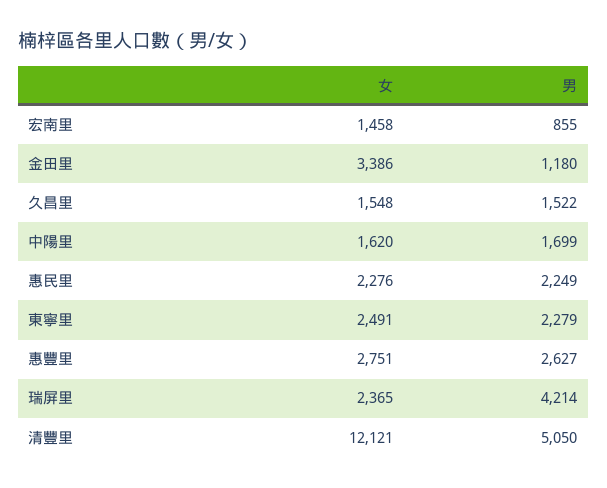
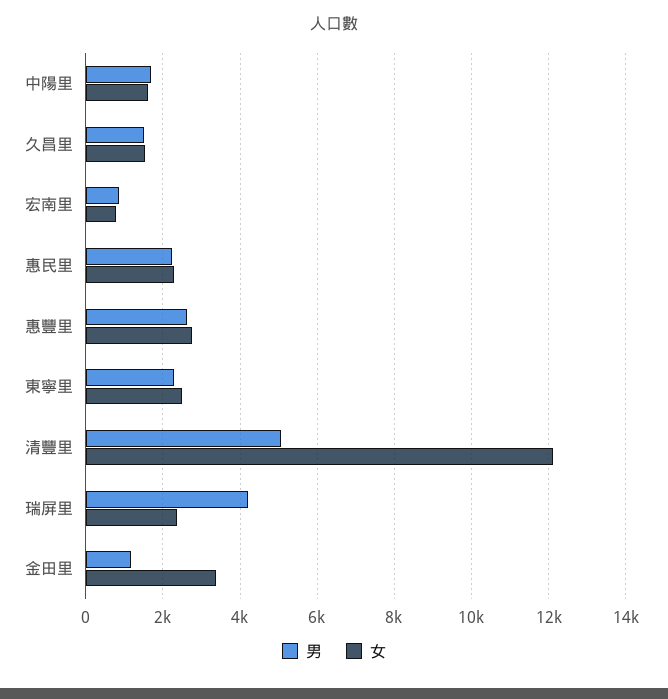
  {
    "女": {
-     "宏南里": 1458,
+     "宏南里": 800,
      "金田里": 3386,
      "久昌里": 1548,
      "中陽里": 1620,
      "惠民里": 2276,
      "東寧里": 2491,
      "惠豐里": 2751,
      "瑞屏里": 2365,
      "清豐里": 12121
    },
    "男": {
      "宏南里": 855,
      "金田里": 1180,
      "久昌里": 1522,
      "中陽里": 1699,
      "惠民里": 2249,
      "東寧里": 2279,
      "惠豐里": 2627,
      "瑞屏里": 4214,
      "清豐里": 5050
    }
  }

